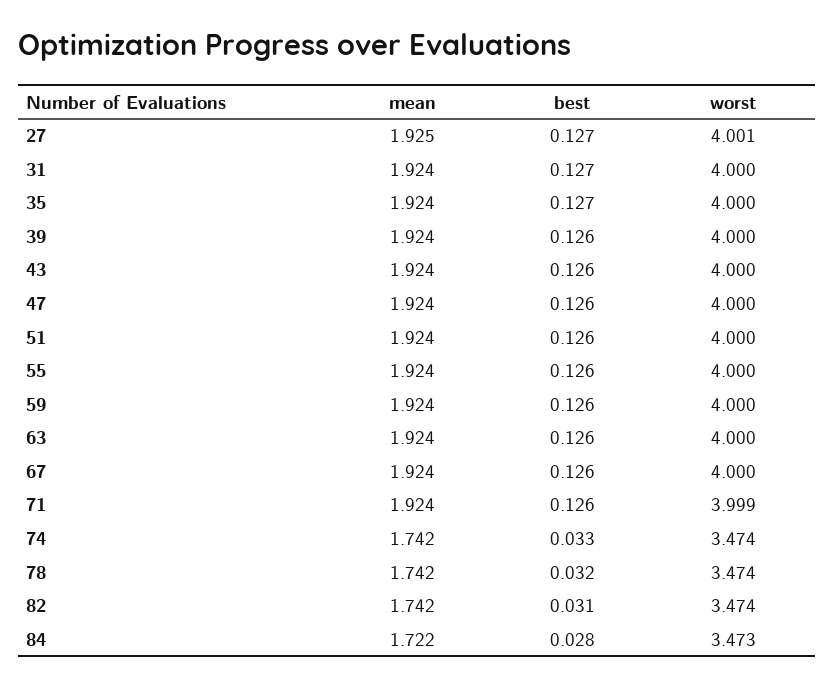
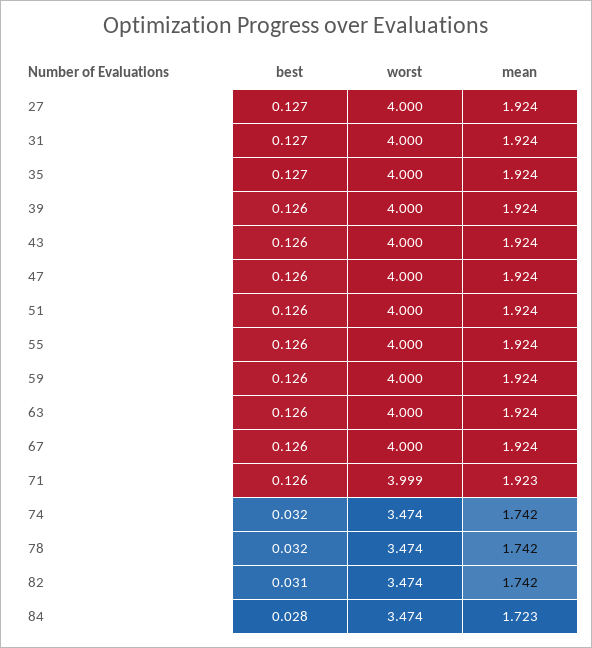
  {
    "mean": {
-     "27": 1.925,
+     "27": 1.924,
      "31": 1.924,
      "35": 1.924,
      "39": 1.924,
      "43": 1.924,
      "47": 1.924,
      "51": 1.924,
      "55": 1.924,
      "59": 1.924,
      "63": 1.924,
      "67": 1.924,
-     "71": 1.924,
+     "71": 1.923,
      "74": 1.742,
      "78": 1.742,
      "82": 1.742,
-     "84": 1.722
+     "84": 1.723
    },
    "best": {
      "27": 0.127,
      "31": 0.127,
      "35": 0.127,
      "39": 0.126,
      "43": 0.126,
      "47": 0.126,
      "51": 0.126,
      "55": 0.126,
      "59": 0.126,
      "63": 0.126,
      "67": 0.126,
      "71": 0.126,
-     "74": 0.033,
+     "74": 0.032,
      "78": 0.032,
      "82": 0.031,
      "84": 0.028
    },
    "worst": {
-     "27": 4.001,
+     "27": 4,
      "31": 4,
      "35": 4,
      "39": 4,
      "43": 4,
      "47": 4,
      "51": 4,
      "55": 4,
      "59": 4,
      "63": 4,
      "67": 4,
      "71": 3.999,
      "74": 3.474,
      "78": 3.474,
      "82": 3.474,
-     "84": 3.473
+     "84": 3.474
    }
  }

